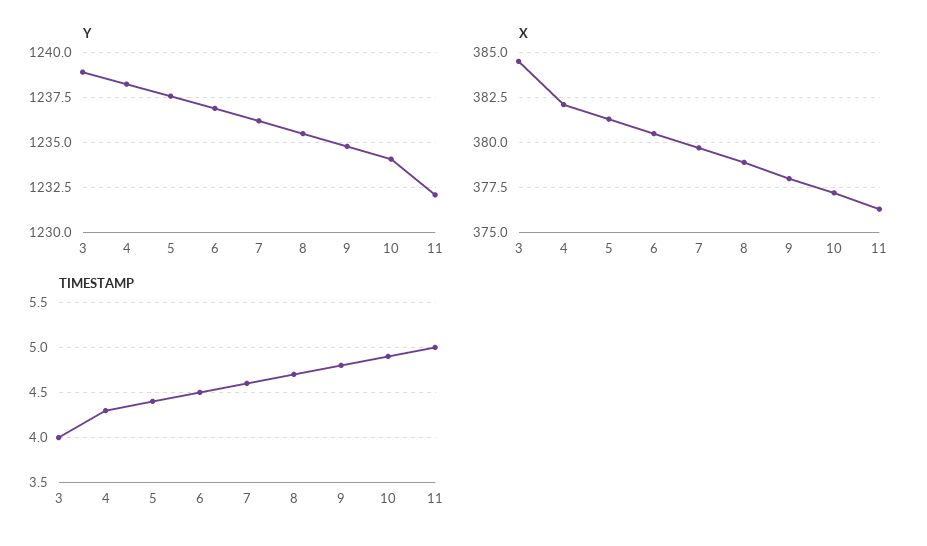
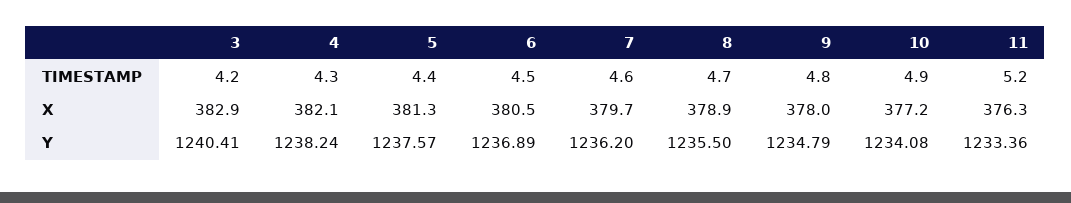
  {
    "Y": {
-     "3": 1239,
+     "3": 1240.41,
      "4": 1238.24,
      "5": 1237.57,
      "6": 1236.89,
      "7": 1236.2,
      "8": 1235.5,
      "9": 1234.79,
      "10": 1234.08,
-     "11": 1232
+     "11": 1233.36
    },
    "X": {
-     "3": 384.5,
+     "3": 382.9,
      "4": 382.1,
      "5": 381.3,
      "6": 380.5,
      "7": 379.7,
      "8": 378.9,
      "9": 378,
      "10": 377.2,
      "11": 376.3
    },
    "TIMESTAMP": {
-     "3": 4,
+     "3": 4.2,
      "4": 4.3,
      "5": 4.4,
      "6": 4.5,
      "7": 4.6,
      "8": 4.7,
      "9": 4.8,
      "10": 4.9,
-     "11": 5
+     "11": 5.2
    }
  }

